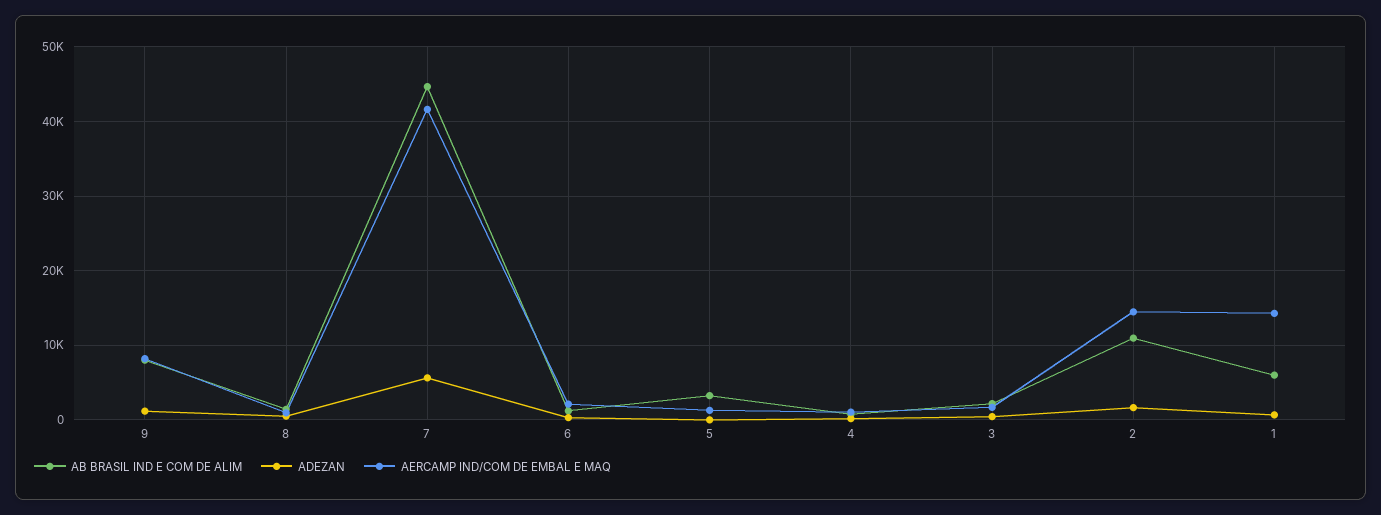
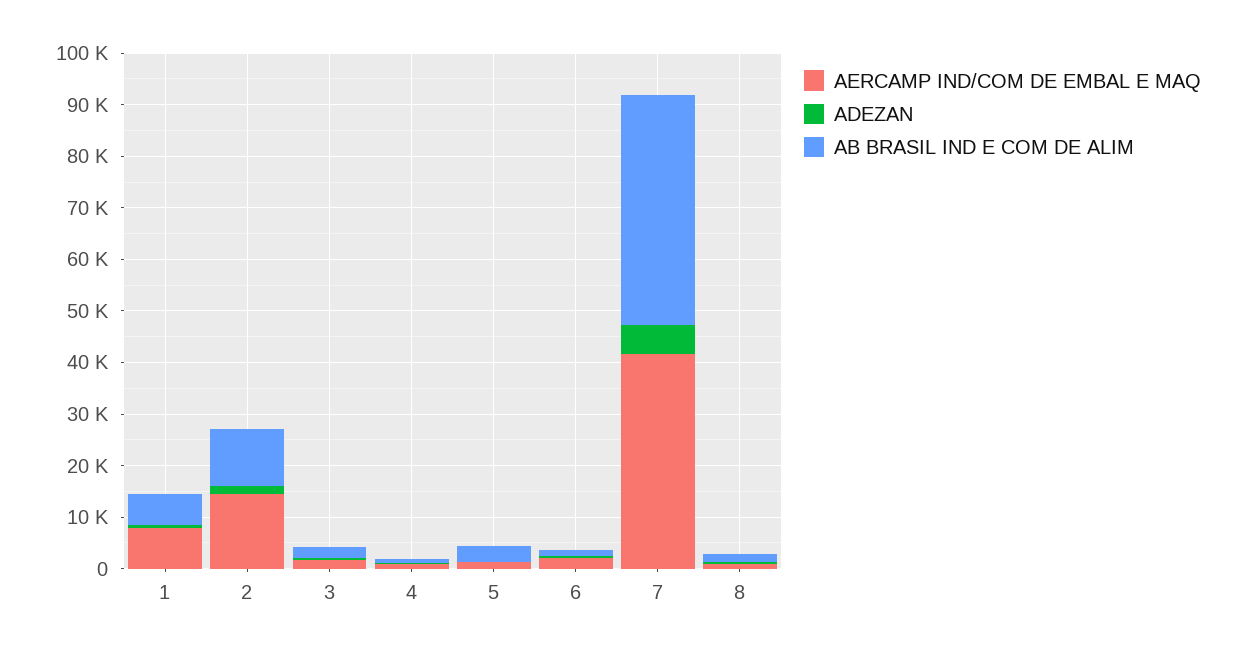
  {
    "AB BRASIL IND E COM DE ALIM": {
-     "9": 8000,
      "8": 1000,
      "7": 45000,
      "6": 1000,
      "5": 3000,
      "4": 1000,
      "3": 2000,
      "2": 11000,
      "1": 6000
    },
    "ADEZAN": {
-     "9": 1000,
      "8": 0,
      "7": 6000,
      "6": 0,
      "5": 0,
      "4": 0,
      "3": 0,
      "2": 2000,
      "1": 1000
    },
    "AERCAMP IND/COM DE EMBAL E MAQ": {
-     "9": 8000,
      "8": 1000,
      "7": 42000,
      "6": 2000,
      "5": 1000,
      "4": 1000,
      "3": 2000,
      "2": 14000,
-     "1": 14000
+     "1": 8000
    }
  }

